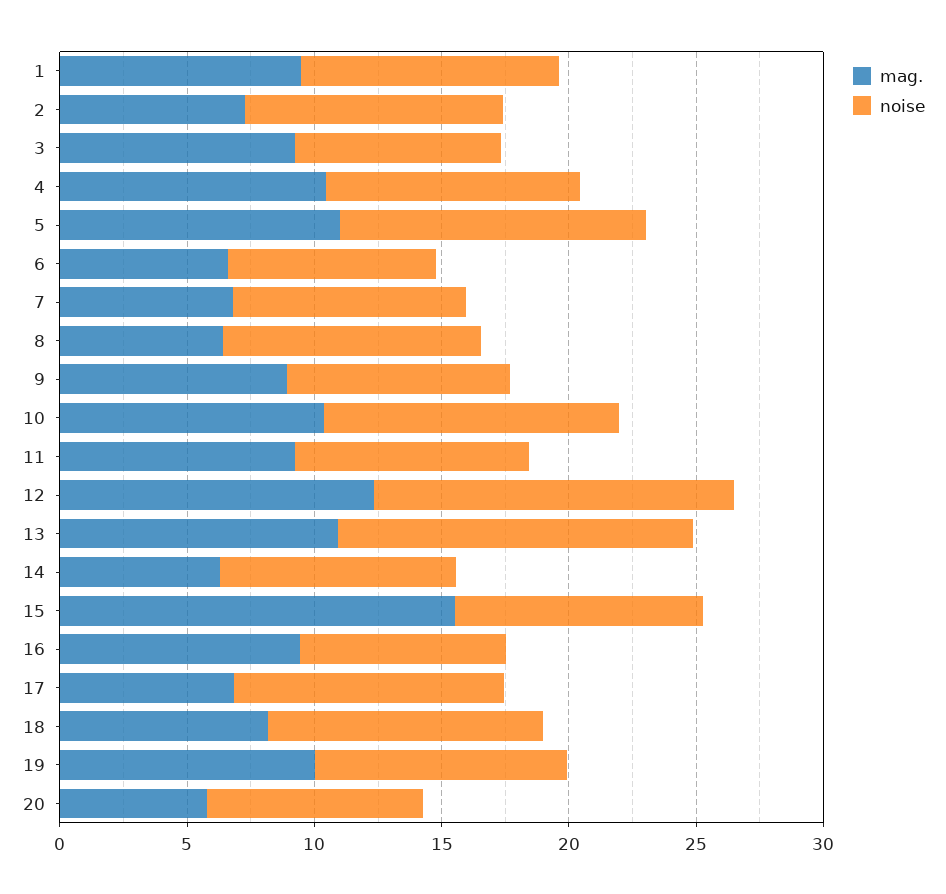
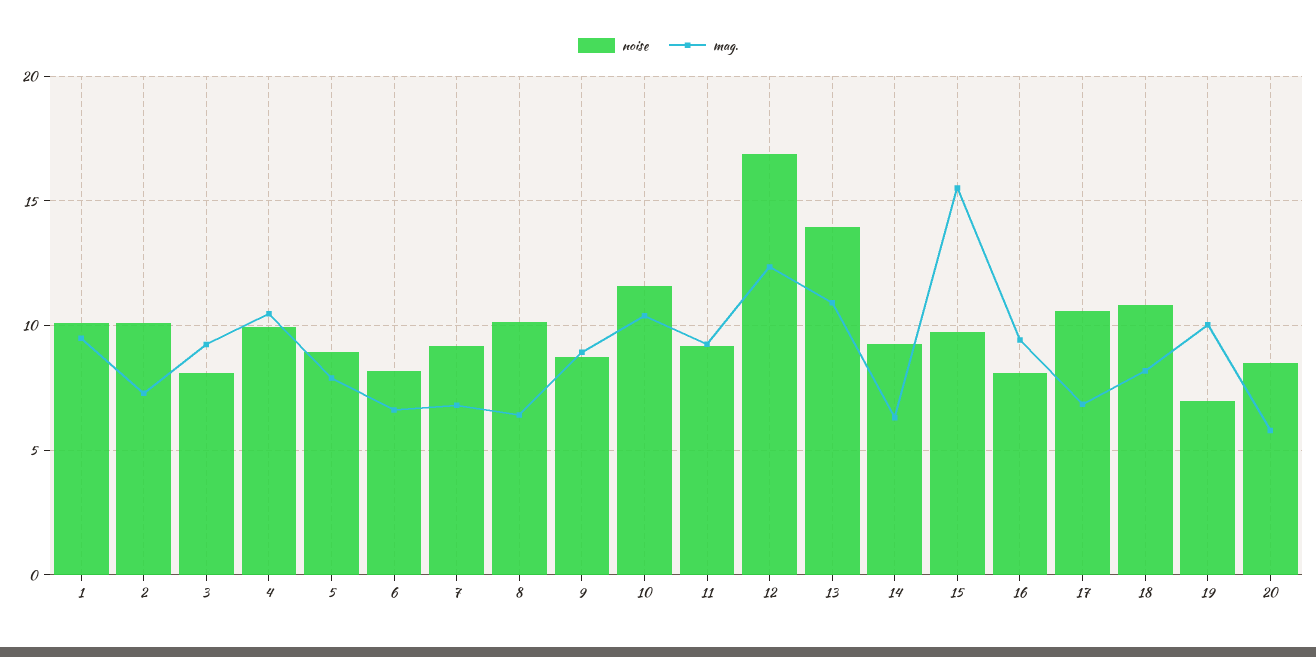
  {
    "mag.": {
      "1": 9.5,
      "2": 7.5,
      "3": 9,
      "4": 10.5,
-     "5": 11,
+     "5": 8,
      "6": 6.5,
      "7": 7,
      "8": 6.5,
      "9": 9,
      "10": 10.5,
      "11": 9.5,
      "12": 12.5,
      "13": 11,
      "14": 6.5,
      "15": 15.5,
      "16": 9.5,
      "17": 7,
      "18": 8,
      "19": 10,
      "20": 6
    },
    "noise": {
      "1": 10,
      "2": 10,
      "3": 8,
      "4": 10,
-     "5": 12,
+     "5": 9,
      "6": 8,
      "7": 9,
      "8": 10,
      "9": 9,
      "10": 11.5,
      "11": 9,
-     "12": 14,
+     "12": 17,
      "13": 14,
      "14": 9.5,
      "15": 9.5,
      "16": 8,
      "17": 10.5,
      "18": 11,
-     "19": 10,
+     "19": 7,
      "20": 8.5
    }
  }

